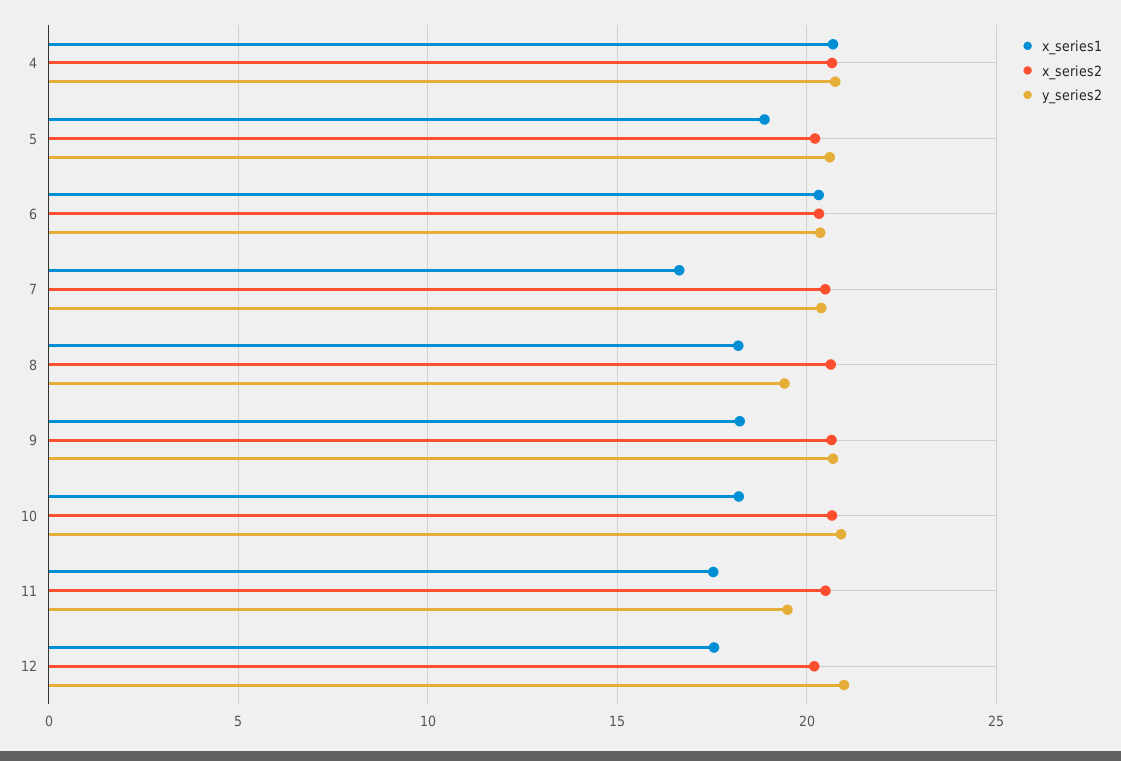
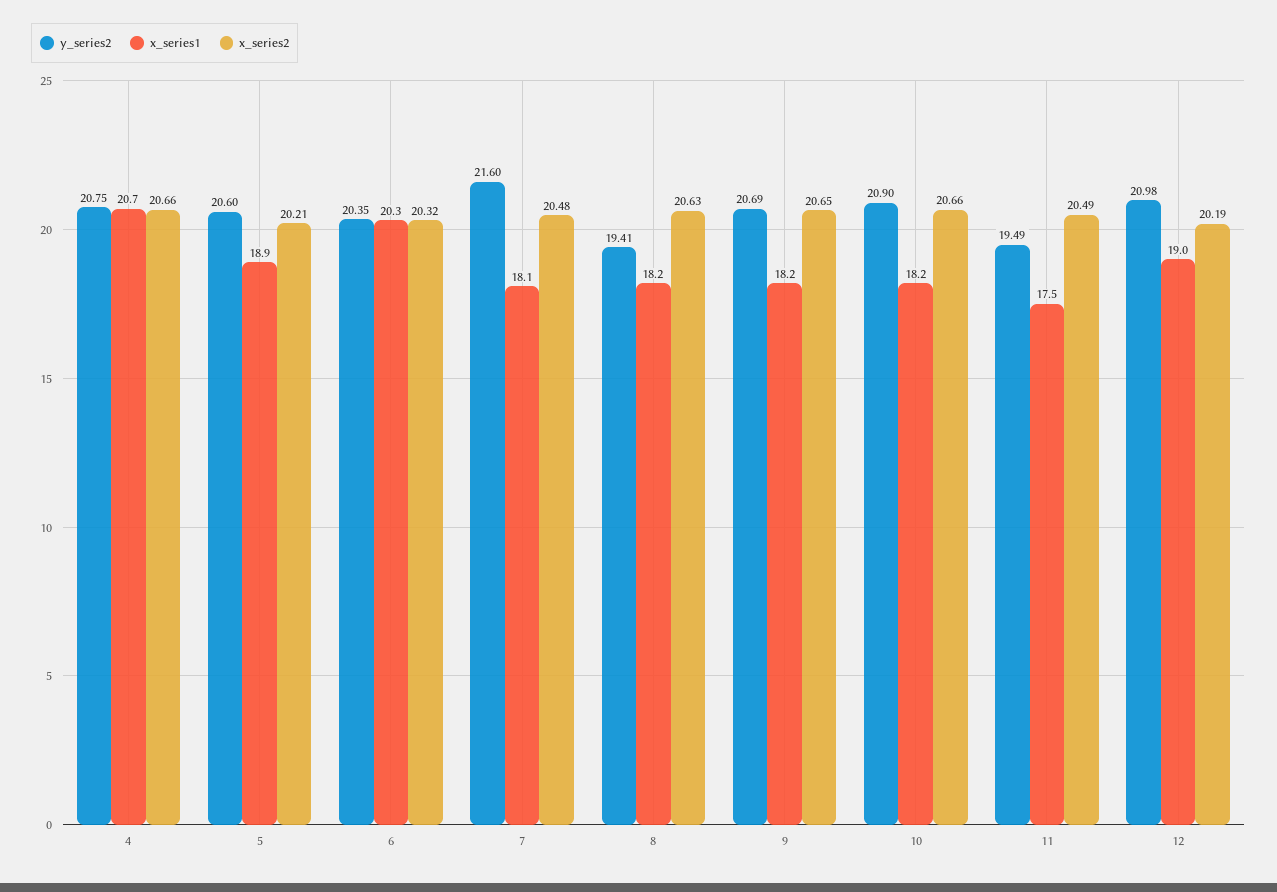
  {
    "x_series1": {
      "4": 20.7,
      "5": 18.9,
      "6": 20.3,
-     "7": 16.5,
+     "7": 18.1,
      "8": 18.2,
      "9": 18.2,
      "10": 18.2,
      "11": 17.5,
-     "12": 17.5
+     "12": 19
    },
    "x_series2": {
      "4": 20.66,
      "5": 20.21,
      "6": 20.32,
      "7": 20.48,
      "8": 20.63,
      "9": 20.65,
      "10": 20.66,
      "11": 20.49,
      "12": 20.19
    },
    "y_series2": {
      "4": 20.75,
      "5": 20.6,
      "6": 20.35,
-     "7": 20.5,
+     "7": 21.6,
      "8": 19.41,
      "9": 20.69,
      "10": 20.9,
      "11": 19.49,
      "12": 20.98
    }
  }

